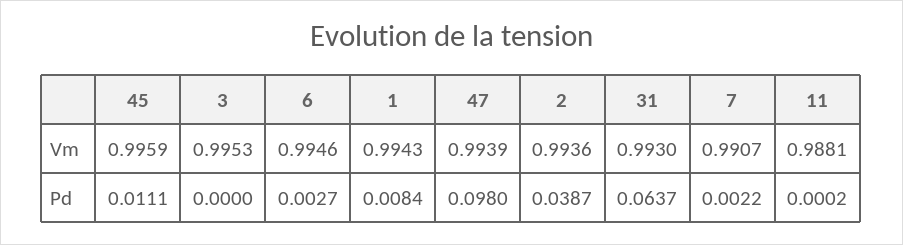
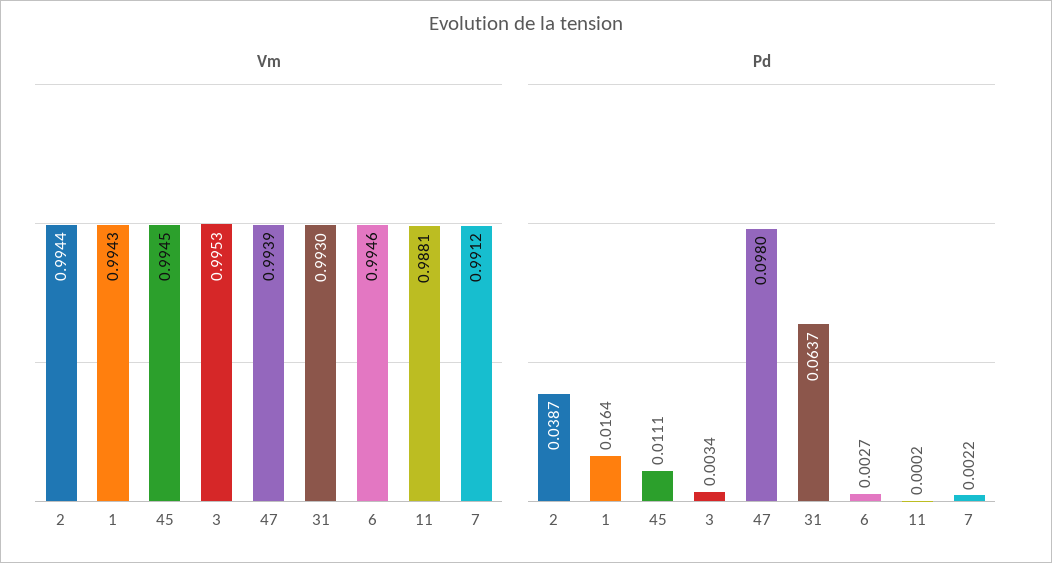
  {
    "Vm": {
-     "45": 0.9959,
+     "45": 0.9945,
      "3": 0.9953,
      "6": 0.9946,
      "1": 0.9943,
      "47": 0.9939,
-     "2": 0.9936,
+     "2": 0.9944,
      "31": 0.993,
-     "7": 0.9907,
+     "7": 0.9912,
      "11": 0.9881
    },
    "Pd": {
      "45": 0.0111,
-     "3": 0,
+     "3": 0.0034,
      "6": 0.0027,
-     "1": 0.0084,
+     "1": 0.0164,
      "47": 0.098,
      "2": 0.0387,
      "31": 0.0637,
      "7": 0.0022,
      "11": 0.0002
    }
  }

